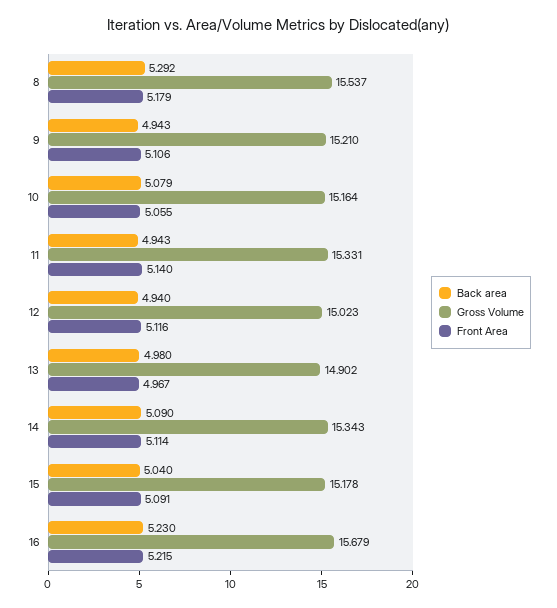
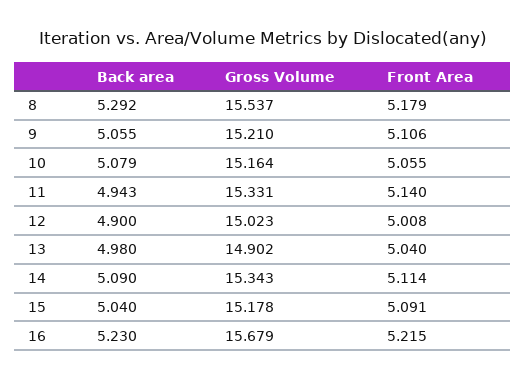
  {
    "Back area": {
      "8": 5.292,
-     "9": 4.943,
+     "9": 5.055,
      "10": 5.079,
      "11": 4.943,
-     "12": 4.94,
+     "12": 4.9,
      "13": 4.98,
      "14": 5.09,
      "15": 5.04,
      "16": 5.23
    },
    "Gross Volume": {
      "8": 15.537,
      "9": 15.21,
      "10": 15.164,
      "11": 15.331,
      "12": 15.023,
      "13": 14.902,
      "14": 15.343,
      "15": 15.178,
      "16": 15.679
    },
    "Front Area": {
      "8": 5.179,
      "9": 5.106,
      "10": 5.055,
      "11": 5.14,
-     "12": 5.116,
+     "12": 5.008,
-     "13": 4.967,
+     "13": 5.04,
      "14": 5.114,
      "15": 5.091,
      "16": 5.215
    }
  }

